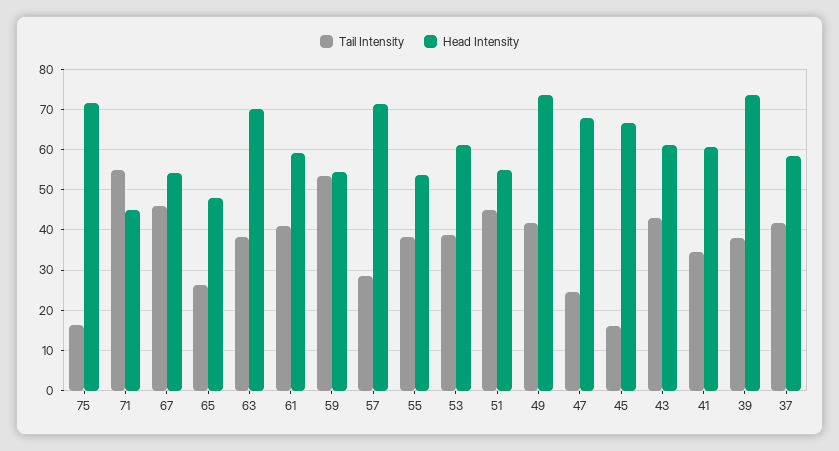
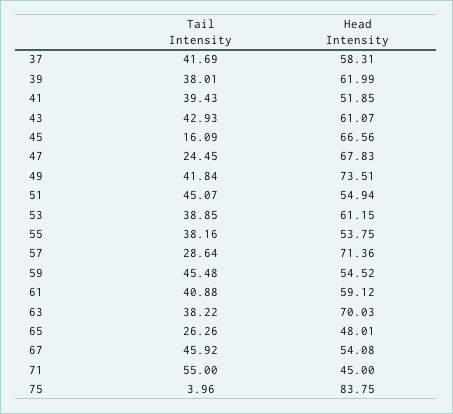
  {
    "Tail Intensity": {
-     "75": 16,
+     "75": 3.96,
      "71": 55,
      "67": 45.92,
      "65": 26.26,
      "63": 38.22,
      "61": 40.88,
-     "59": 54,
+     "59": 45.48,
      "57": 28.64,
      "55": 38.16,
      "53": 38.85,
      "51": 45.07,
      "49": 41.84,
      "47": 24.45,
      "45": 16.09,
      "43": 42.93,
-     "41": 34,
+     "41": 39.43,
      "39": 38.01,
      "37": 41.69
    },
    "Head Intensity": {
-     "75": 72,
+     "75": 83.75,
      "71": 45,
      "67": 54.08,
      "65": 48.01,
      "63": 70.03,
      "61": 59.12,
      "59": 54.52,
      "57": 71.36,
      "55": 53.75,
      "53": 61.15,
      "51": 54.94,
      "49": 73.51,
      "47": 67.83,
      "45": 66.56,
      "43": 61.07,
-     "41": 60,
+     "41": 51.85,
-     "39": 74,
+     "39": 61.99,
      "37": 58.31
    }
  }

